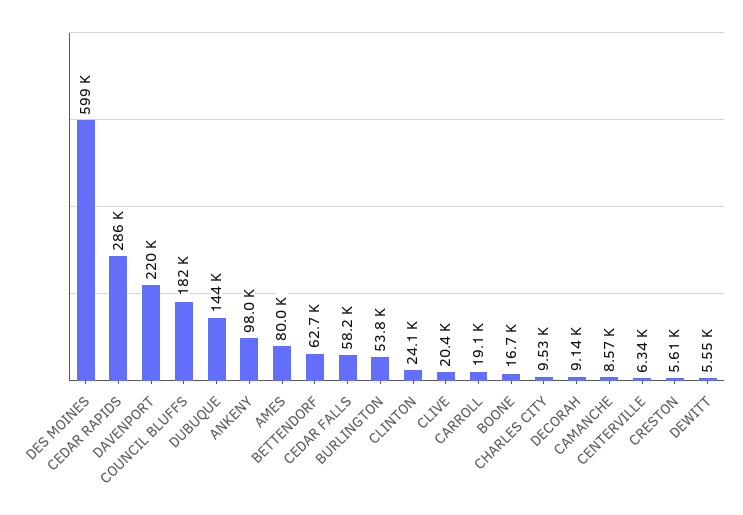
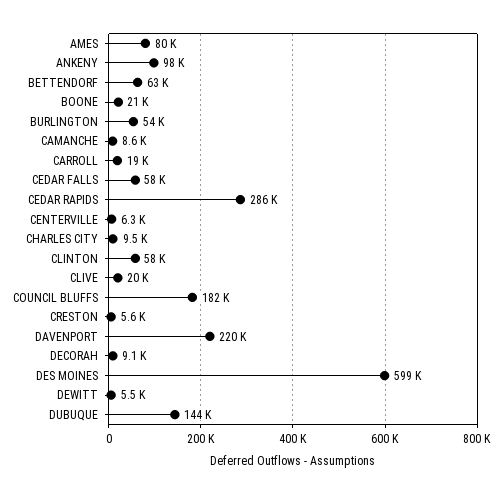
  {
    "DES MOINES": 599000,
    "CEDAR RAPIDS": 286000,
    "DAVENPORT": 220000,
    "COUNCIL BLUFFS": 182000,
    "DUBUQUE": 144000,
    "ANKENY": 98000,
    "AMES": 80000,
    "BETTENDORF": 62700,
    "CEDAR FALLS": 58200,
    "BURLINGTON": 53800,
-   "CLINTON": 24100,
+   "CLINTON": 58000,
    "CLIVE": 20400,
    "CARROLL": 19100,
-   "BOONE": 16700,
+   "BOONE": 21000,
    "CHARLES CITY": 9530,
    "DECORAH": 9140,
    "CAMANCHE": 8570,
    "CENTERVILLE": 6340,
    "CRESTON": 5610,
    "DEWITT": 5550
  }

